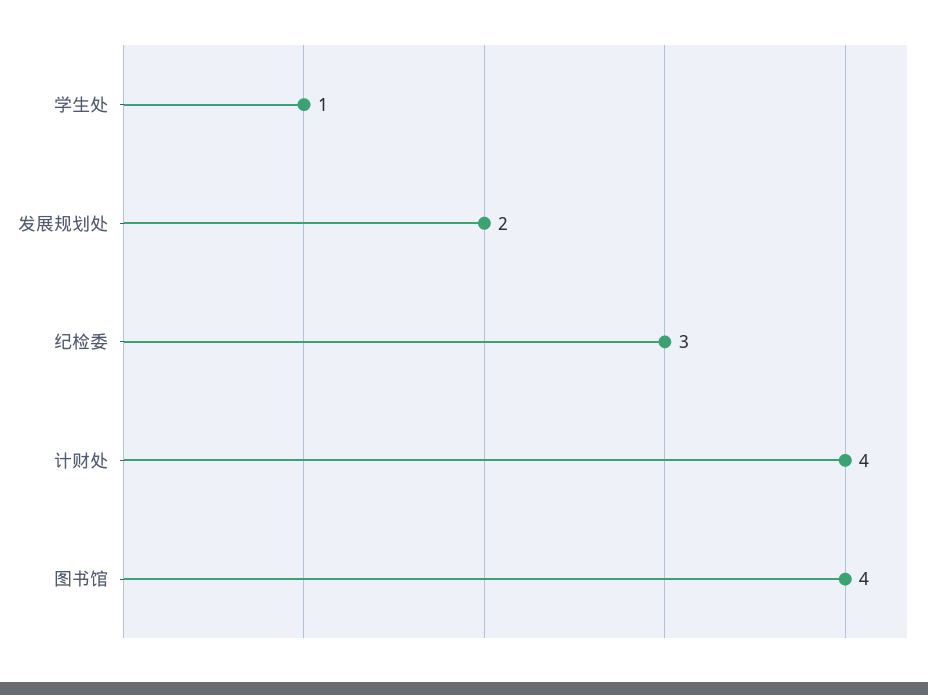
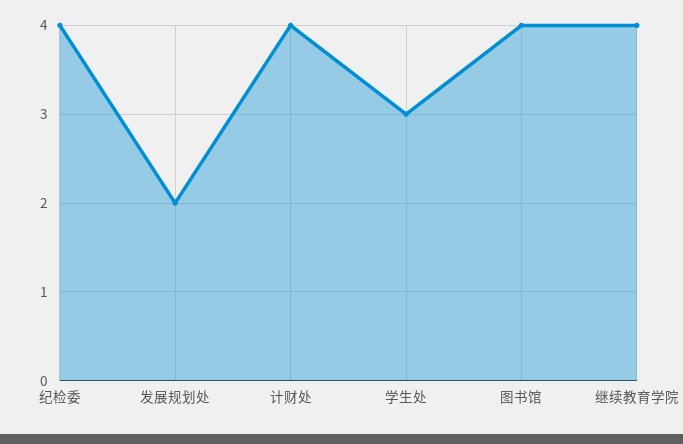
  {
-   "学生处": 1,
+   "学生处": 3,
    "发展规划处": 2,
-   "纪检委": 3,
+   "纪检委": 4,
    "计财处": 4,
-   "图书馆": 4
+   "图书馆": 4,
+   "继续教育学院": 4
  }

